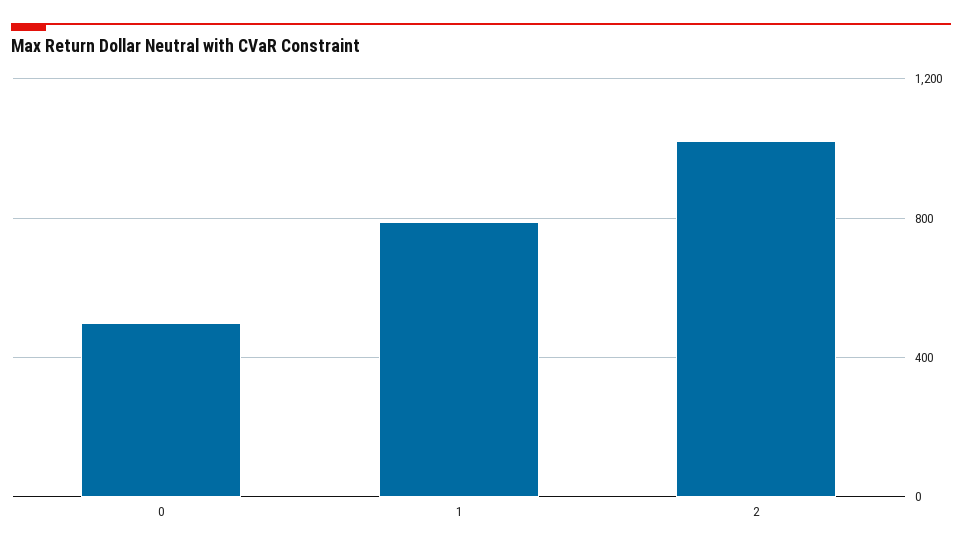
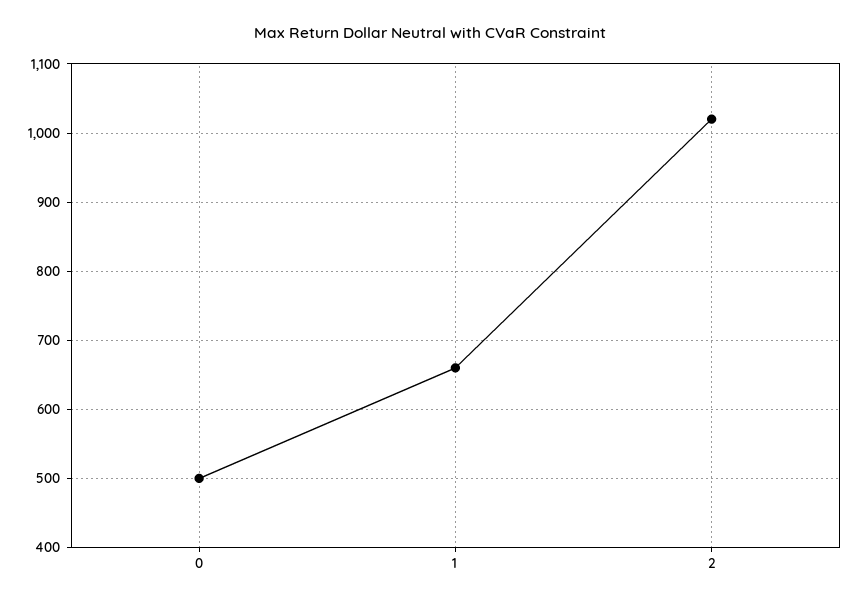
  {
    "0": 500,
-   "1": 800,
+   "1": 660,
    "2": 1020
  }

